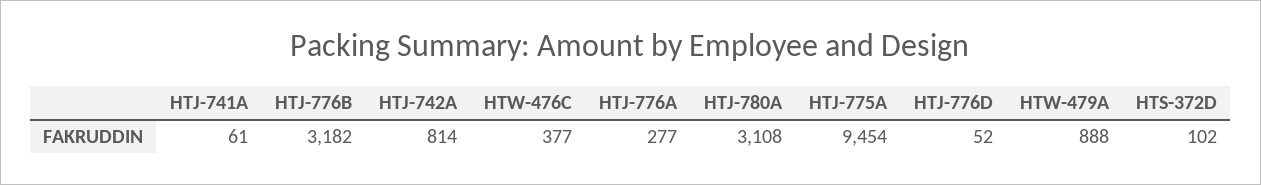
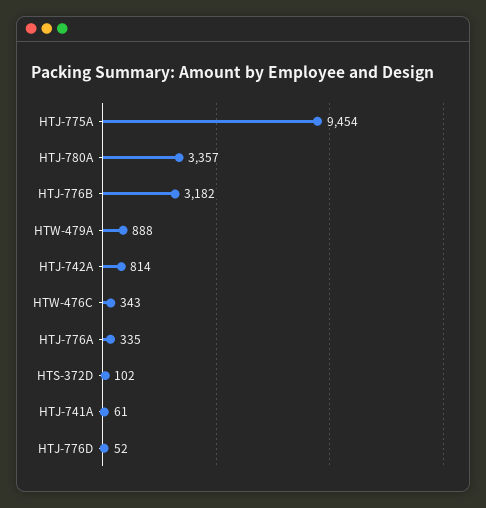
  {
    "HTJ-741A": 61,
    "HTJ-776B": 3182,
    "HTJ-742A": 814,
-   "HTW-476C": 377,
+   "HTW-476C": 343,
-   "HTJ-776A": 277,
+   "HTJ-776A": 335,
-   "HTJ-780A": 3108,
+   "HTJ-780A": 3357,
    "HTJ-775A": 9454,
    "HTJ-776D": 52,
    "HTW-479A": 888,
    "HTS-372D": 102
  }

